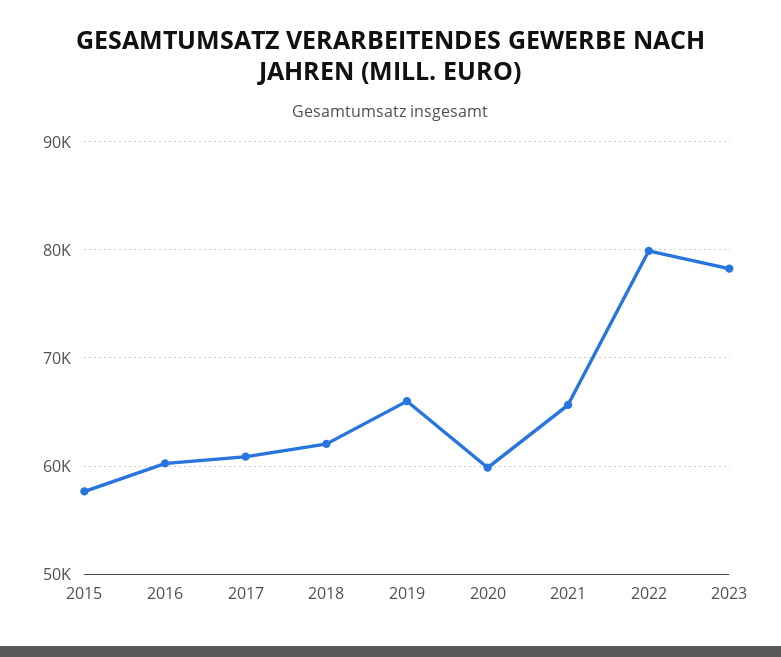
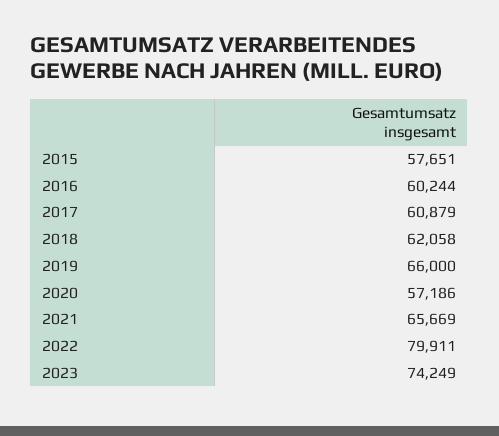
  {
    "2015": 57651,
    "2016": 60244,
    "2017": 60879,
    "2018": 62058,
    "2019": 66000,
-   "2020": 60000,
+   "2020": 57186,
    "2021": 65669,
    "2022": 79911,
-   "2023": 78000
+   "2023": 74249
  }

